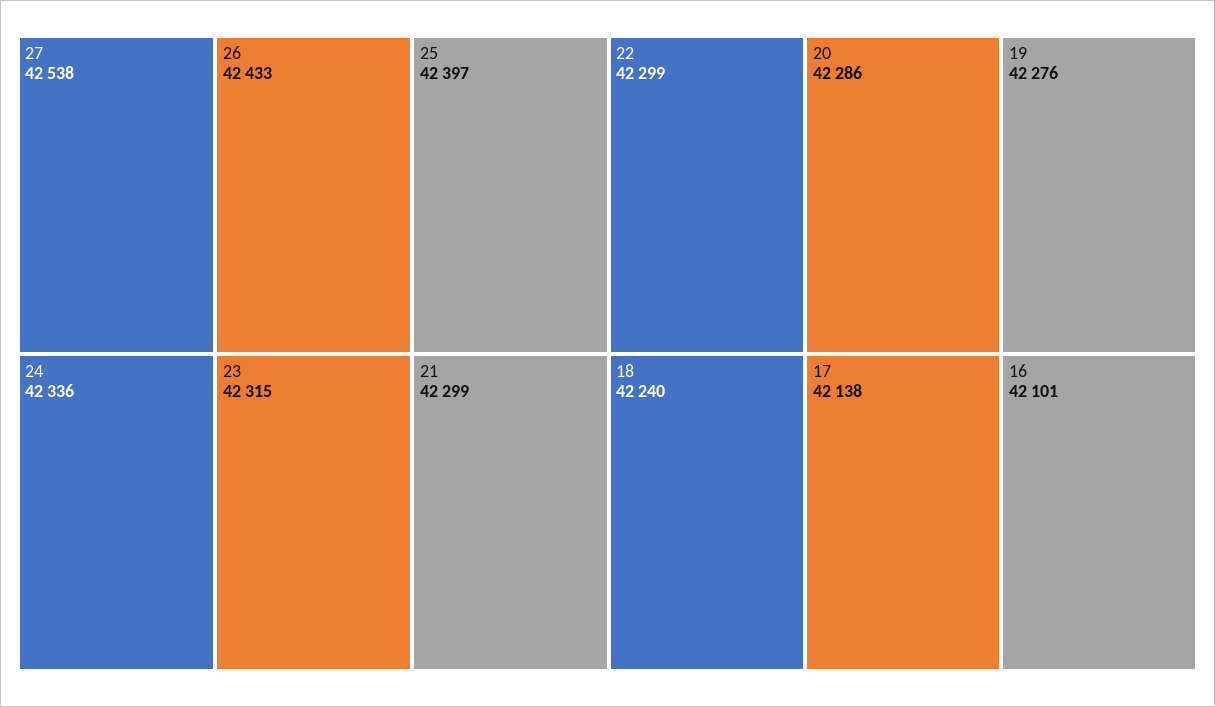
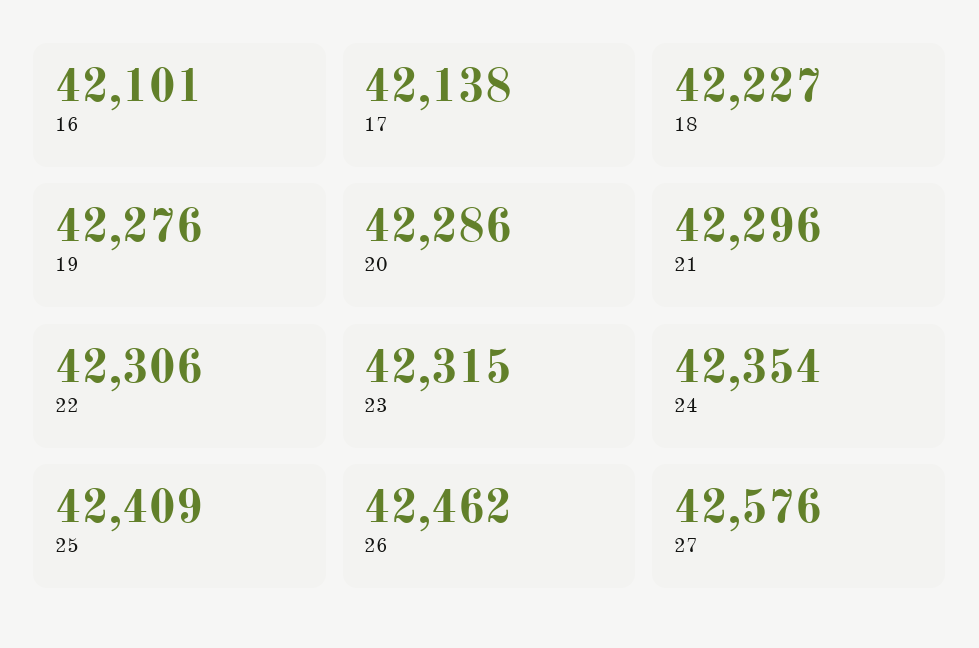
  {
-   "27": 42538,
+   "27": 42576,
-   "26": 42433,
+   "26": 42462,
-   "25": 42397,
+   "25": 42409,
-   "24": 42336,
+   "24": 42354,
    "23": 42315,
-   "21": 42299,
+   "21": 42296,
-   "22": 42299,
+   "22": 42306,
    "20": 42286,
    "19": 42276,
-   "18": 42240,
+   "18": 42227,
    "17": 42138,
    "16": 42101
  }

